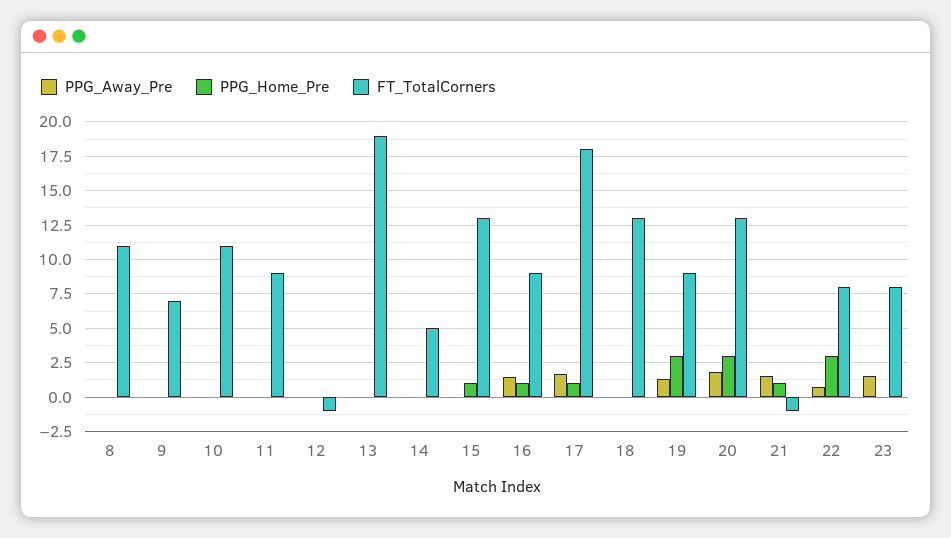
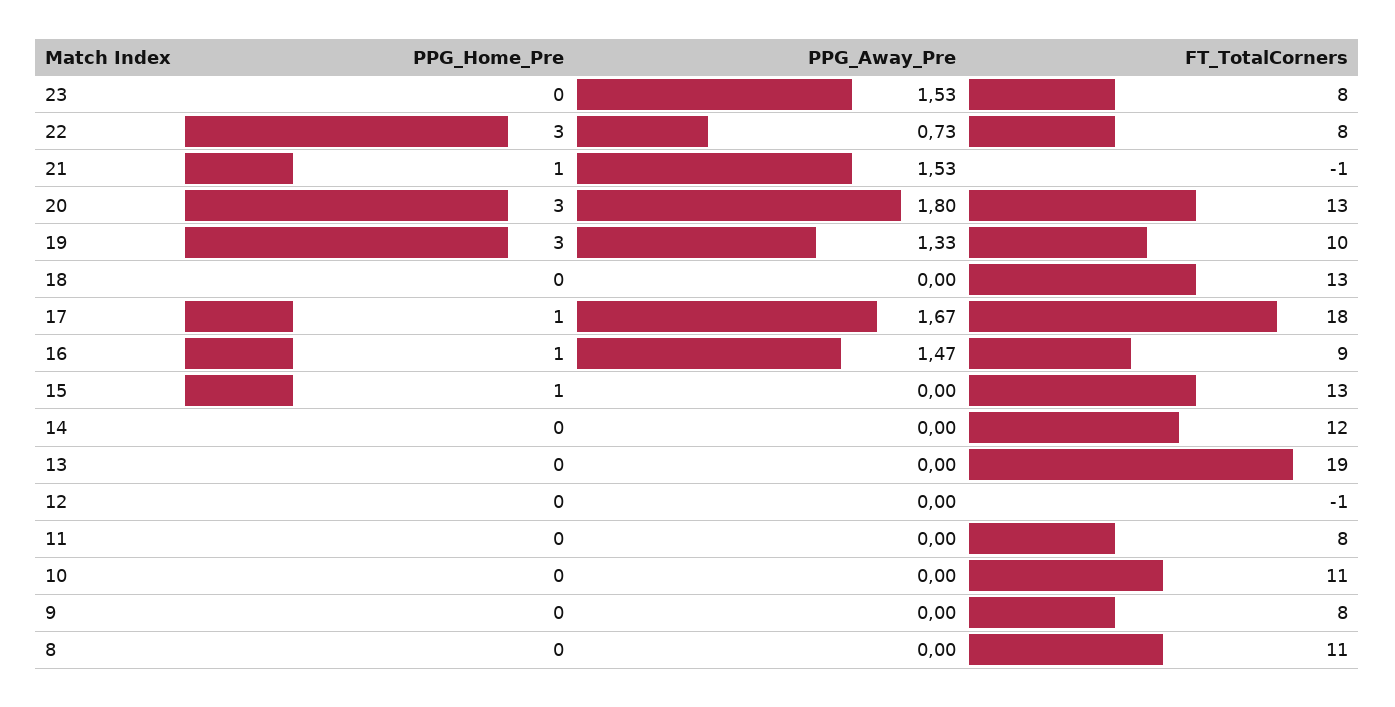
  {
    "PPG_Away_Pre": {
      "8": 0,
      "9": 0,
      "10": 0,
      "11": 0,
      "12": 0,
      "13": 0,
      "14": 0,
      "15": 0,
      "16": 1.47,
      "17": 1.67,
      "18": 0,
      "19": 1.33,
      "20": 1.8,
      "21": 1.53,
      "22": 0.73,
      "23": 1.53
    },
    "PPG_Home_Pre": {
      "8": 0,
      "9": 0,
      "10": 0,
      "11": 0,
      "12": 0,
      "13": 0,
      "14": 0,
      "15": 1,
      "16": 1,
      "17": 1,
      "18": 0,
      "19": 3,
      "20": 3,
      "21": 1,
      "22": 3,
      "23": 0
    },
    "FT_TotalCorners": {
      "8": 11,
-     "9": 7,
+     "9": 8,
      "10": 11,
-     "11": 9,
+     "11": 8,
      "12": -1,
      "13": 19,
-     "14": 5,
+     "14": 12,
      "15": 13,
      "16": 9,
      "17": 18,
      "18": 13,
-     "19": 9,
+     "19": 10,
      "20": 13,
      "21": -1,
      "22": 8,
      "23": 8
    }
  }

